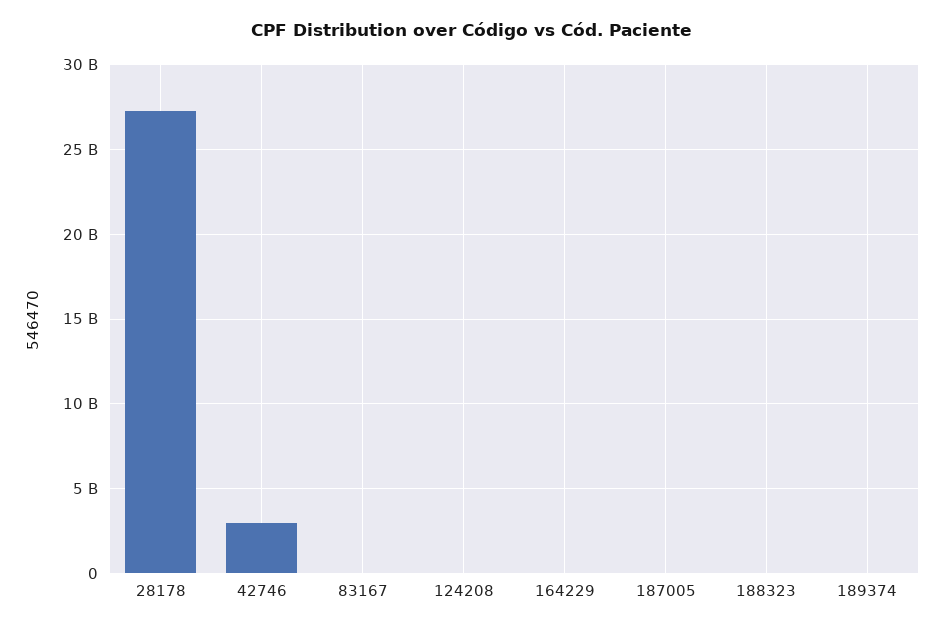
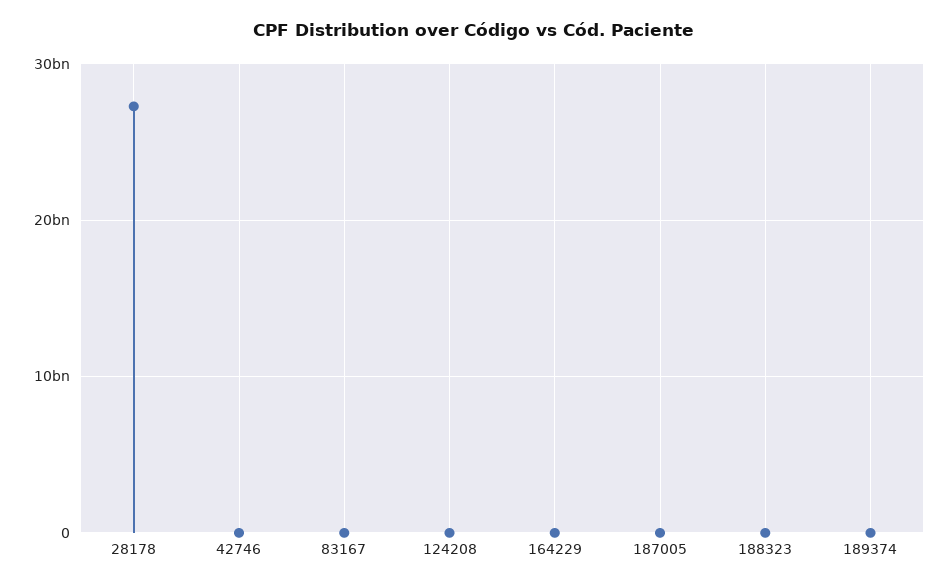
  {
    "28178": 27500000000,
-   "42746": 3000000000,
+   "42746": 0,
    "83167": 0,
    "124208": 0,
    "164229": 0,
    "187005": 0,
    "188323": 0,
    "189374": 0
  }

